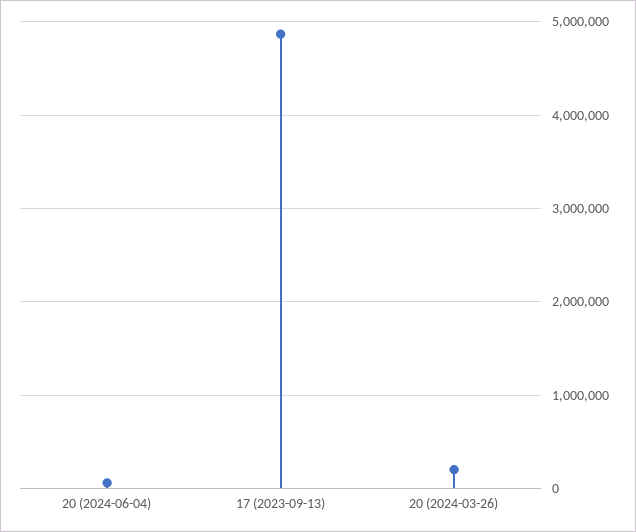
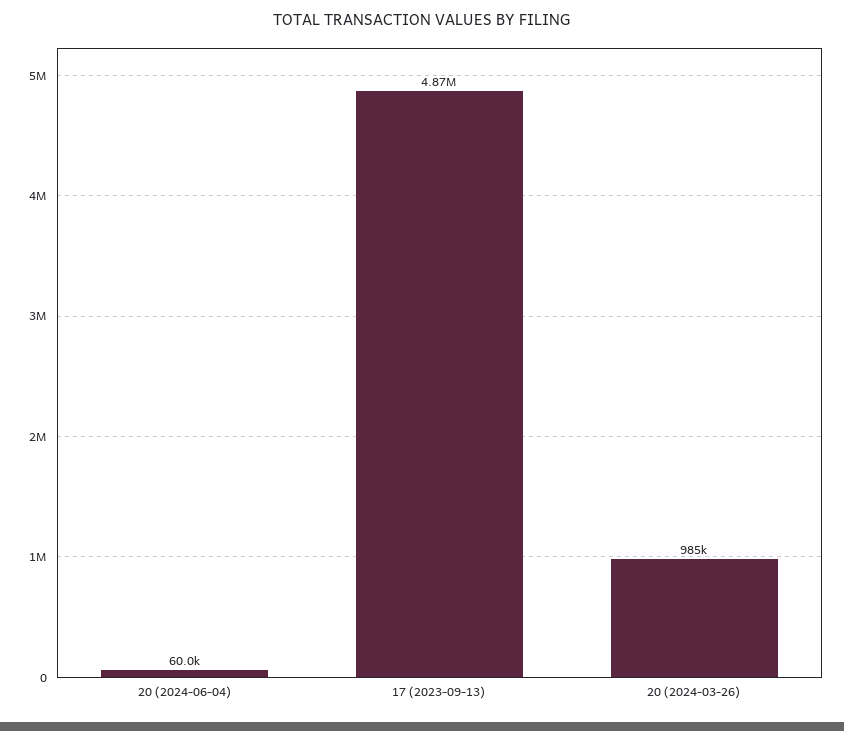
  {
    "20 (2024-06-04)": 60000,
    "17 (2023-09-13)": 4870000,
-   "20 (2024-03-26)": 200000
+   "20 (2024-03-26)": 985000
  }

